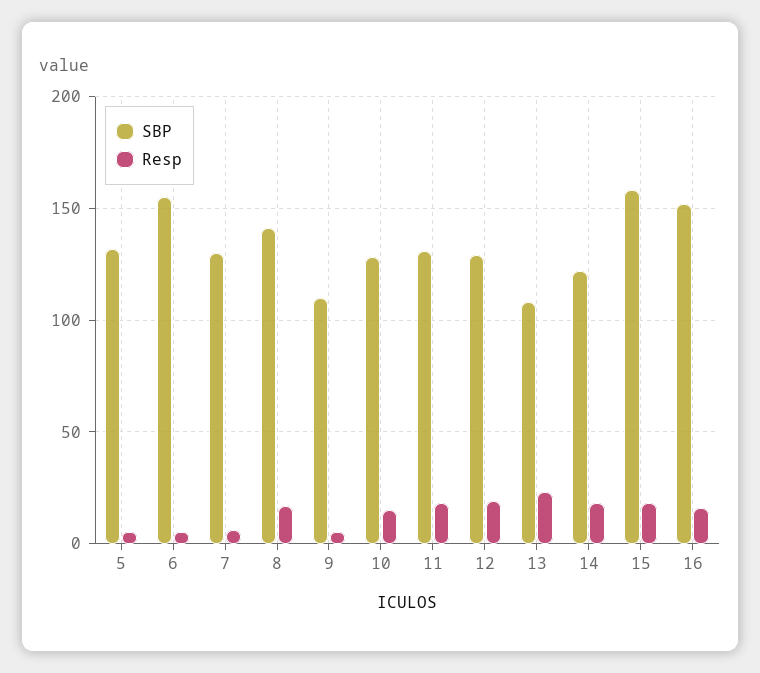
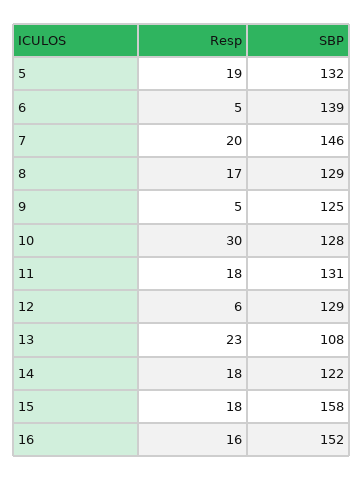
  {
    "SBP": {
      "5": 132,
-     "6": 155,
+     "6": 139,
-     "7": 130,
+     "7": 146,
-     "8": 140,
+     "8": 129,
-     "9": 110,
+     "9": 125,
      "10": 128,
      "11": 131,
      "12": 129,
      "13": 108,
      "14": 122,
      "15": 158,
      "16": 152
    },
    "Resp": {
-     "5": 5,
+     "5": 19,
      "6": 5,
-     "7": 5,
+     "7": 20,
      "8": 17,
      "9": 5,
-     "10": 15,
+     "10": 30,
      "11": 18,
-     "12": 20,
+     "12": 6,
      "13": 23,
      "14": 18,
      "15": 18,
      "16": 16
    }
  }

